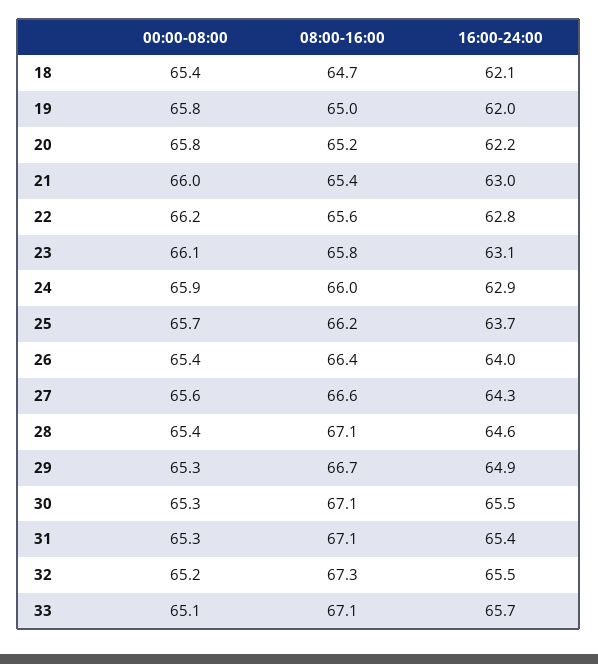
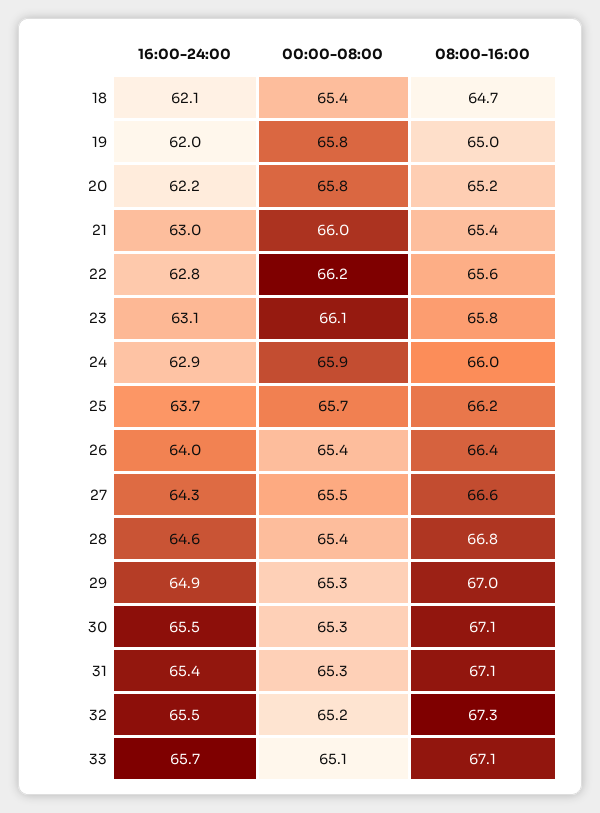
  {
    "00:00-08:00": {
      "18": 65.4,
      "19": 65.8,
      "20": 65.8,
      "21": 66,
      "22": 66.2,
      "23": 66.1,
      "24": 65.9,
      "25": 65.7,
      "26": 65.4,
-     "27": 65.6,
+     "27": 65.5,
      "28": 65.4,
      "29": 65.3,
      "30": 65.3,
      "31": 65.3,
      "32": 65.2,
      "33": 65.1
    },
    "08:00-16:00": {
      "18": 64.7,
      "19": 65,
      "20": 65.2,
      "21": 65.4,
      "22": 65.6,
      "23": 65.8,
      "24": 66,
      "25": 66.2,
      "26": 66.4,
      "27": 66.6,
-     "28": 67.1,
+     "28": 66.8,
-     "29": 66.7,
+     "29": 67,
      "30": 67.1,
      "31": 67.1,
      "32": 67.3,
      "33": 67.1
    },
    "16:00-24:00": {
      "18": 62.1,
      "19": 62,
      "20": 62.2,
      "21": 63,
      "22": 62.8,
      "23": 63.1,
      "24": 62.9,
      "25": 63.7,
      "26": 64,
      "27": 64.3,
      "28": 64.6,
      "29": 64.9,
      "30": 65.5,
      "31": 65.4,
      "32": 65.5,
      "33": 65.7
    }
  }

